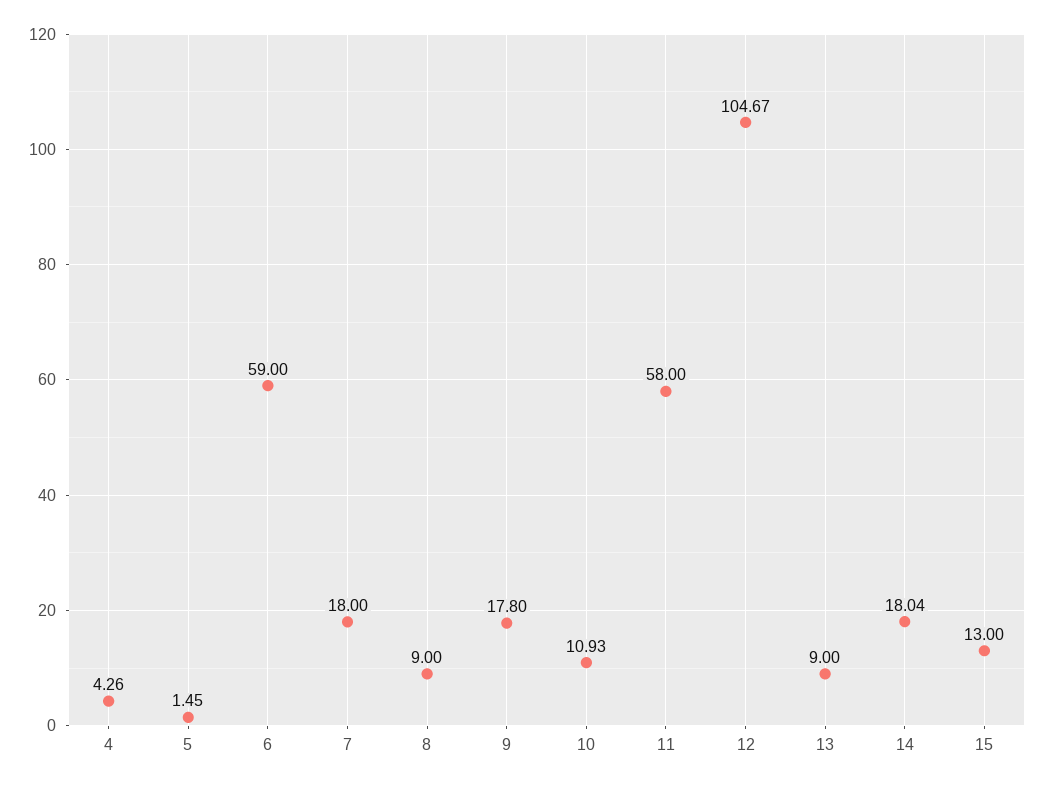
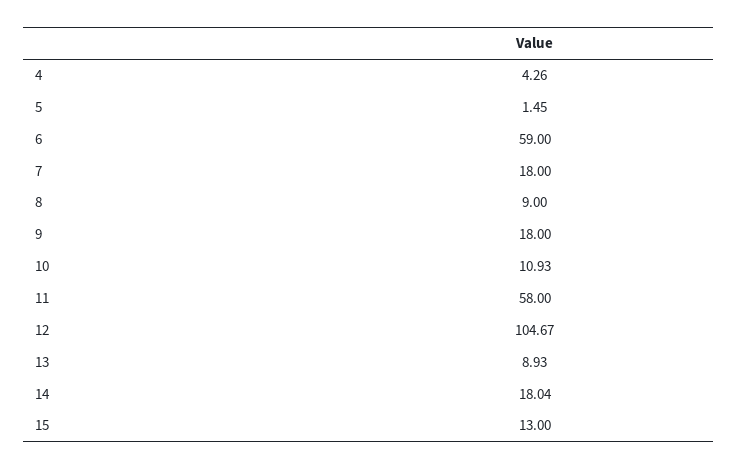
  {
    "4": 4.26,
    "5": 1.45,
    "6": 59,
    "7": 18,
    "8": 9,
-   "9": 17.8,
+   "9": 18,
    "10": 10.93,
    "11": 58,
    "12": 104.67,
-   "13": 9,
+   "13": 8.93,
    "14": 18.04,
    "15": 13
  }

